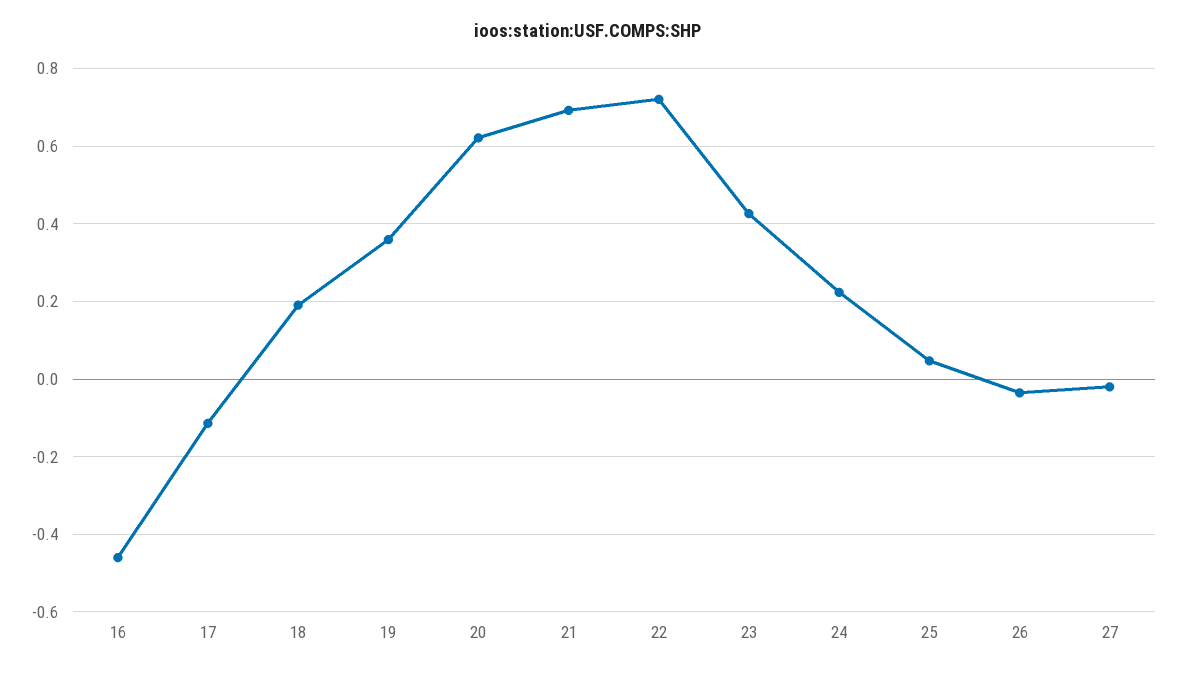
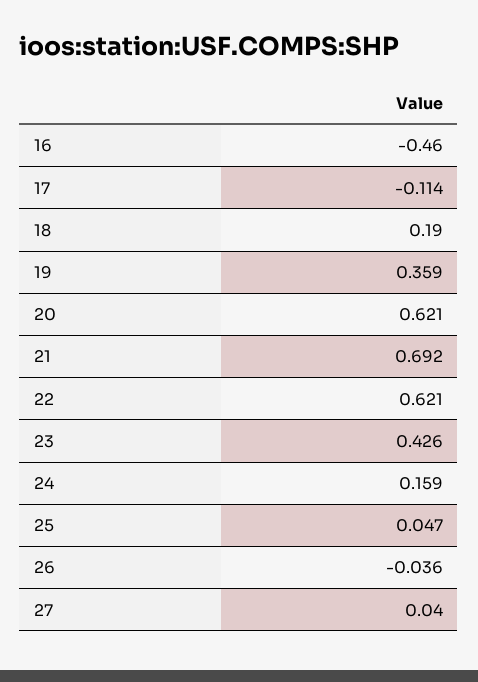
  {
    "16": -0.46,
    "17": -0.114,
    "18": 0.19,
    "19": 0.359,
    "20": 0.621,
    "21": 0.692,
-   "22": 0.72,
+   "22": 0.621,
    "23": 0.426,
-   "24": 0.22,
+   "24": 0.159,
    "25": 0.047,
    "26": -0.036,
-   "27": -0.02
+   "27": 0.04
  }

